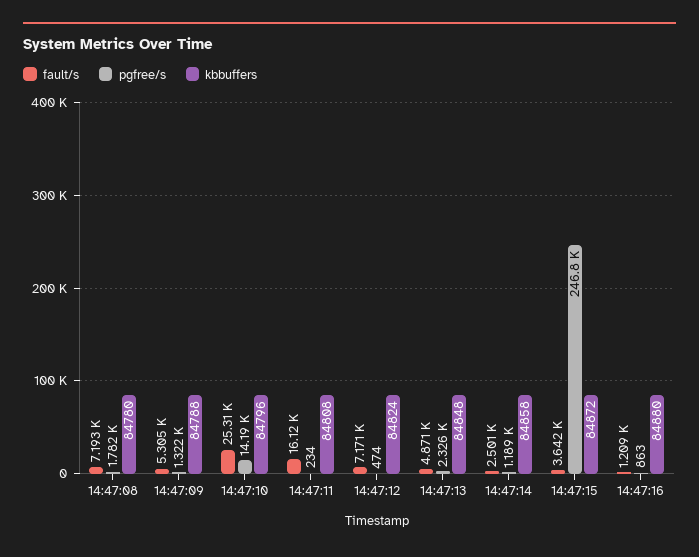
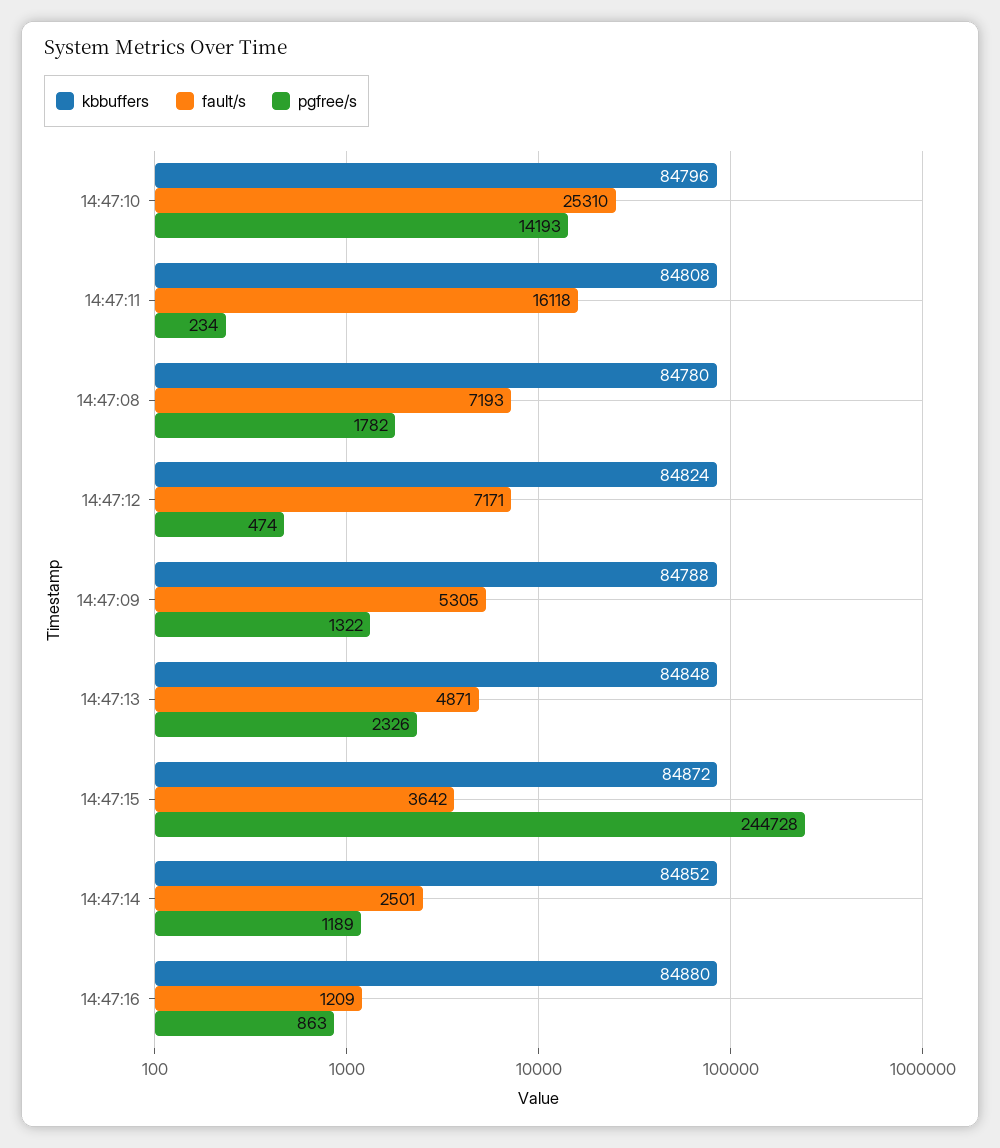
  {
    "fault/s": {
      "14:47:08": 7193,
      "14:47:09": 5305,
      "14:47:10": 25310,
      "14:47:11": 16118,
      "14:47:12": 7171,
      "14:47:13": 4871,
      "14:47:14": 2501,
      "14:47:15": 3642,
      "14:47:16": 1209
    },
    "pgfree/s": {
      "14:47:08": 1782,
      "14:47:09": 1322,
      "14:47:10": 14193,
      "14:47:11": 234,
      "14:47:12": 474,
      "14:47:13": 2326,
      "14:47:14": 1189,
-     "14:47:15": 246800,
+     "14:47:15": 244728,
      "14:47:16": 863
    },
    "kbbuffers": {
      "14:47:08": 84780,
      "14:47:09": 84788,
      "14:47:10": 84796,
      "14:47:11": 84808,
      "14:47:12": 84824,
      "14:47:13": 84848,
-     "14:47:14": 84858,
+     "14:47:14": 84852,
      "14:47:15": 84872,
      "14:47:16": 84880
    }
  }

